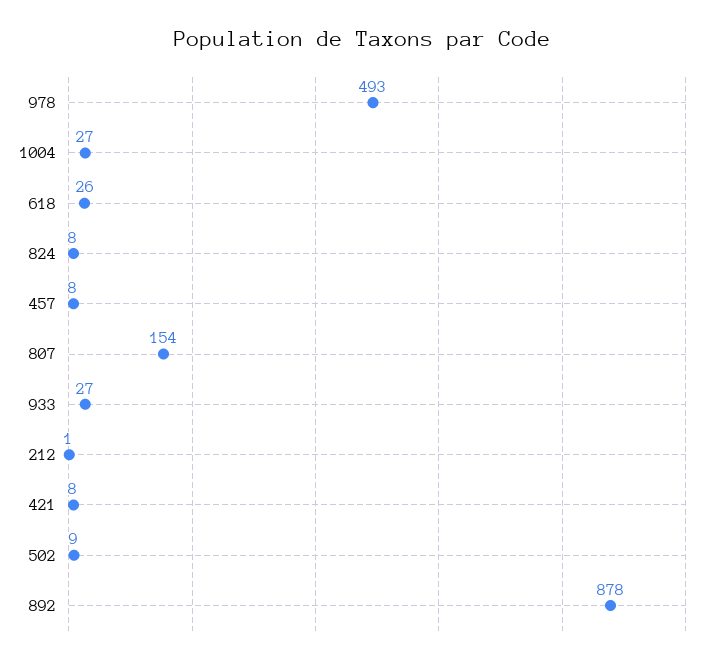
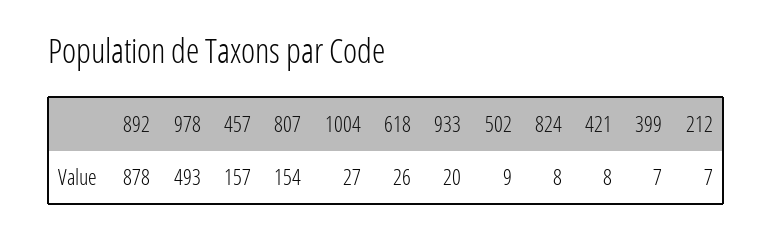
  {
    "978": 493,
    "1004": 27,
    "618": 26,
    "824": 8,
-   "457": 8,
+   "457": 157,
    "807": 154,
-   "933": 27,
+   "933": 20,
-   "212": 1,
+   "212": 7,
    "421": 8,
    "502": 9,
-   "892": 878
+   "892": 878,
+   "399": 7
  }

